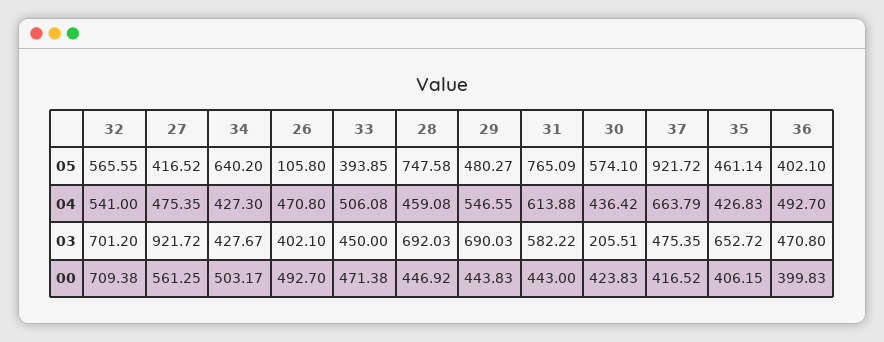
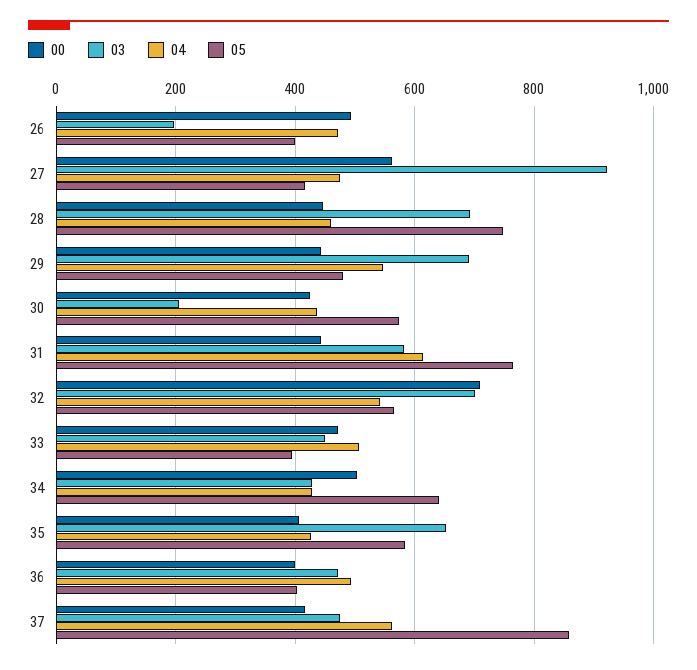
  {
    "05": {
      "32": 565.55,
      "27": 416.52,
      "34": 640.2,
-     "26": 105.8,
+     "26": 400,
      "33": 393.85,
      "28": 747.58,
      "29": 480.27,
      "31": 765.09,
      "30": 574.1,
-     "37": 921.72,
+     "37": 860,
-     "35": 461.14,
+     "35": 580,
      "36": 402.1
    },
    "04": {
      "32": 541,
      "27": 475.35,
      "34": 427.3,
      "26": 470.8,
      "33": 506.08,
      "28": 459.08,
      "29": 546.55,
      "31": 613.88,
      "30": 436.42,
-     "37": 663.79,
+     "37": 560,
      "35": 426.83,
      "36": 492.7
    },
    "03": {
      "32": 701.2,
      "27": 921.72,
      "34": 427.67,
-     "26": 402.1,
+     "26": 200,
      "33": 450,
      "28": 692.03,
      "29": 690.03,
      "31": 582.22,
      "30": 205.51,
      "37": 475.35,
      "35": 652.72,
      "36": 470.8
    },
    "00": {
      "32": 709.38,
      "27": 561.25,
      "34": 503.17,
      "26": 492.7,
      "33": 471.38,
      "28": 446.92,
      "29": 443.83,
      "31": 443,
      "30": 423.83,
      "37": 416.52,
      "35": 406.15,
      "36": 399.83
    }
  }

